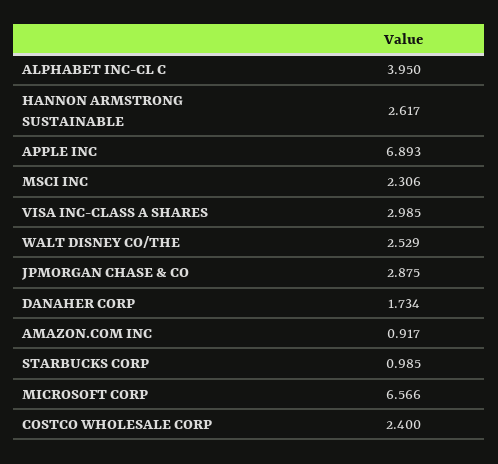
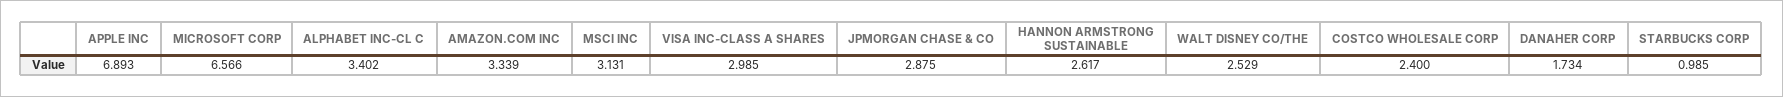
  {
-   "ALPHABET INC-CL C": 3.95,
+   "ALPHABET INC-CL C": 3.402,
    "HANNON ARMSTRONG SUSTAINABLE": 2.617,
    "APPLE INC": 6.893,
-   "MSCI INC": 2.306,
+   "MSCI INC": 3.131,
    "VISA INC-CLASS A SHARES": 2.985,
    "WALT DISNEY CO/THE": 2.529,
    "JPMORGAN CHASE & CO": 2.875,
    "DANAHER CORP": 1.734,
-   "AMAZON.COM INC": 0.917,
+   "AMAZON.COM INC": 3.339,
    "STARBUCKS CORP": 0.985,
    "MICROSOFT CORP": 6.566,
    "COSTCO WHOLESALE CORP": 2.4
  }

